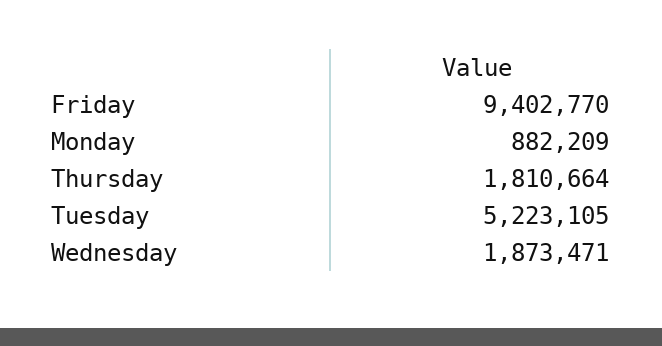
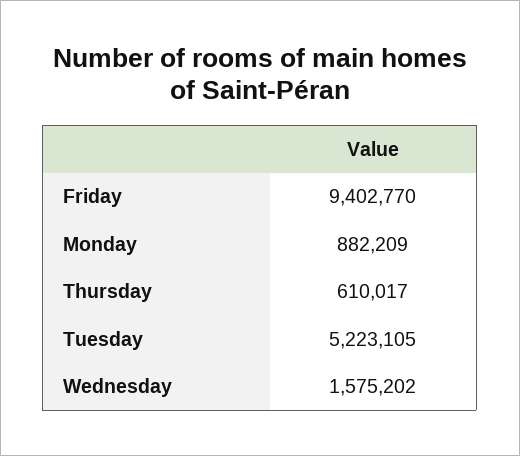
  {
    "Friday": 9402770,
    "Monday": 882209,
-   "Thursday": 1810664,
+   "Thursday": 610017,
    "Tuesday": 5223105,
-   "Wednesday": 1873471
+   "Wednesday": 1575202
  }

